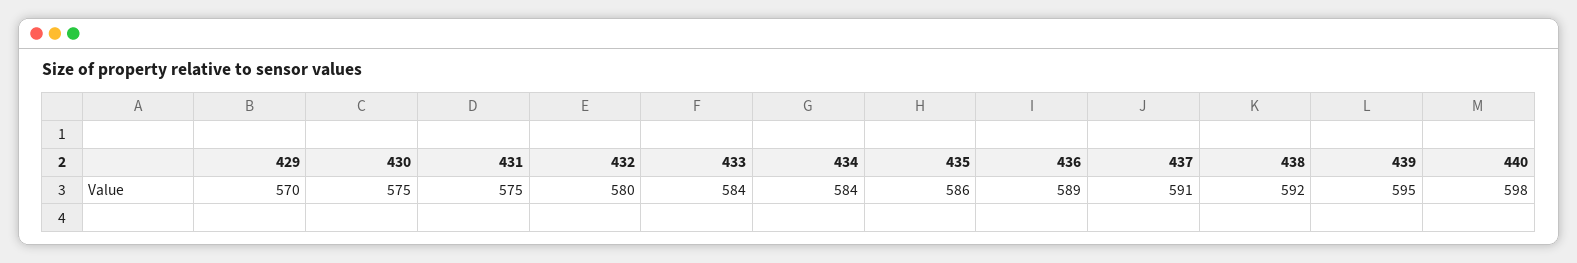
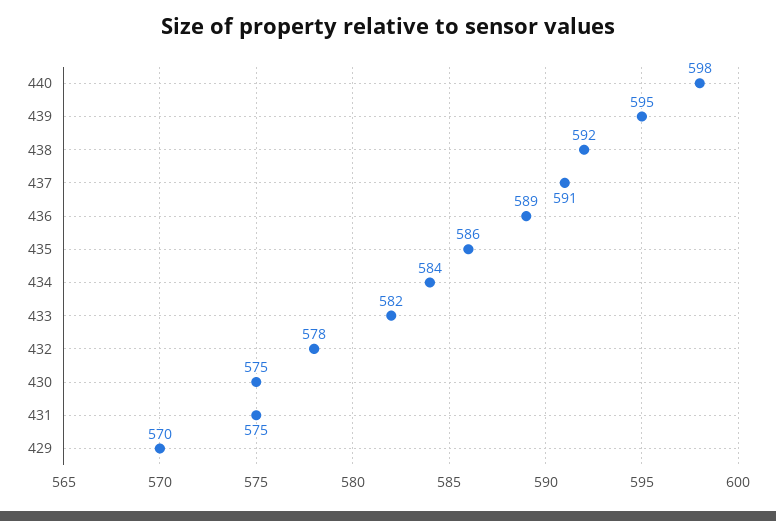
  {
    "429": 570,
    "430": 575,
    "431": 575,
-   "432": 580,
+   "432": 578,
-   "433": 584,
+   "433": 582,
    "434": 584,
    "435": 586,
    "436": 589,
    "437": 591,
    "438": 592,
    "439": 595,
    "440": 598
  }

